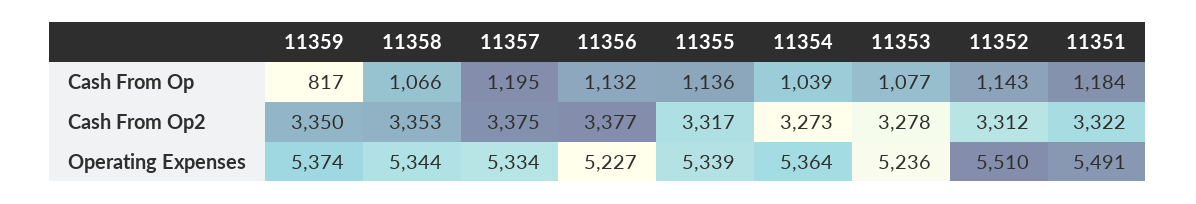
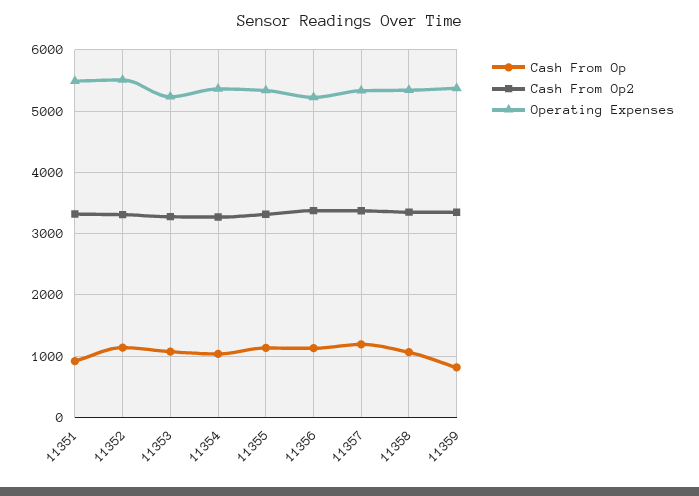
  {
    "Cash From Op": {
      "11359": 817,
      "11358": 1066,
      "11357": 1195,
      "11356": 1132,
      "11355": 1136,
      "11354": 1039,
      "11353": 1077,
      "11352": 1143,
-     "11351": 1184
+     "11351": 900
    },
    "Cash From Op2": {
      "11359": 3350,
      "11358": 3353,
      "11357": 3375,
      "11356": 3377,
      "11355": 3317,
      "11354": 3273,
      "11353": 3278,
      "11352": 3312,
      "11351": 3322
    },
    "Operating Expenses": {
      "11359": 5374,
      "11358": 5344,
      "11357": 5334,
      "11356": 5227,
      "11355": 5339,
      "11354": 5364,
      "11353": 5236,
      "11352": 5510,
      "11351": 5491
    }
  }

